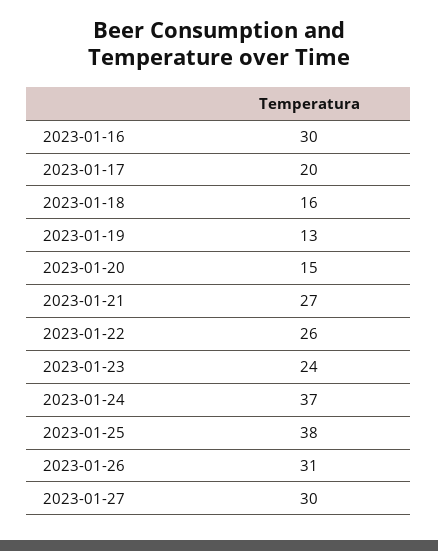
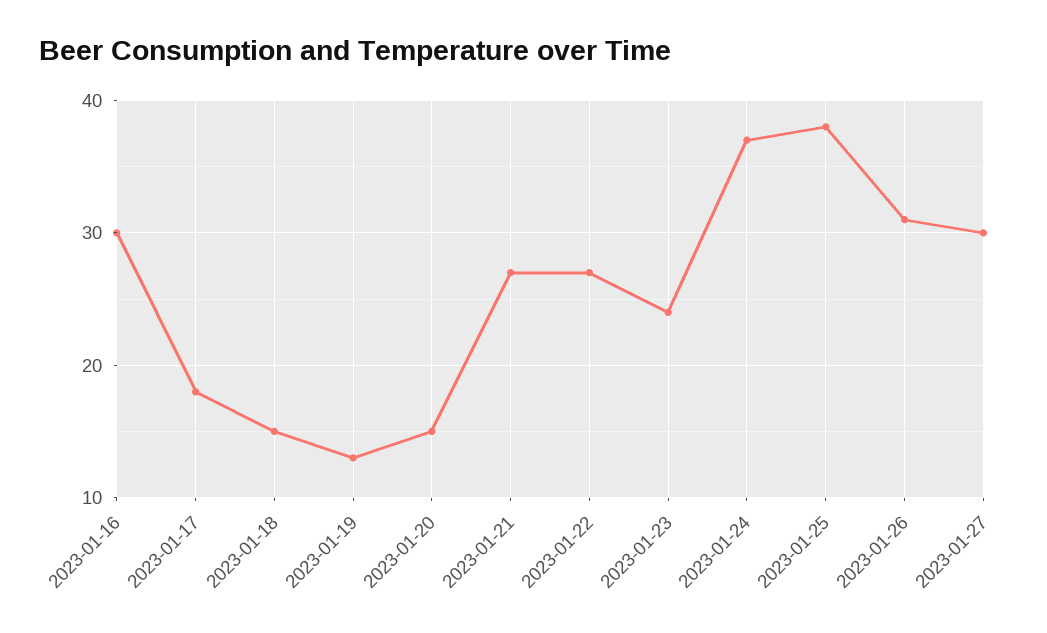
  {
    "2023-01-16": 30,
-   "2023-01-17": 20,
+   "2023-01-17": 18,
-   "2023-01-18": 16,
+   "2023-01-18": 15,
    "2023-01-19": 13,
    "2023-01-20": 15,
    "2023-01-21": 27,
-   "2023-01-22": 26,
+   "2023-01-22": 27,
    "2023-01-23": 24,
    "2023-01-24": 37,
    "2023-01-25": 38,
    "2023-01-26": 31,
    "2023-01-27": 30
  }

